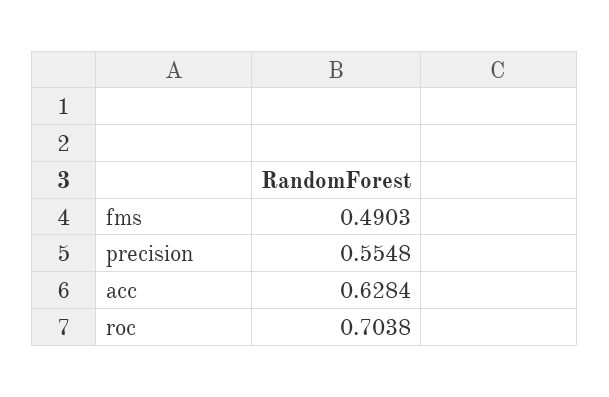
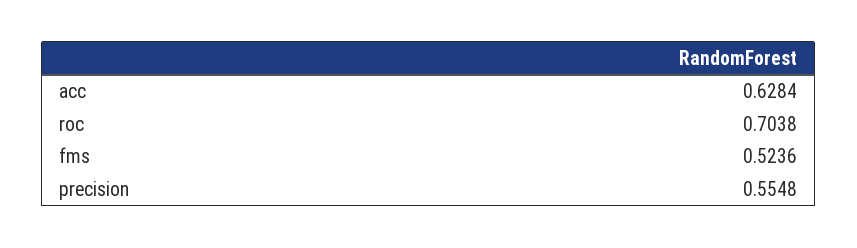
  {
-   "fms": 0.4903,
+   "fms": 0.5236,
    "precision": 0.5548,
    "acc": 0.6284,
    "roc": 0.7038
  }

